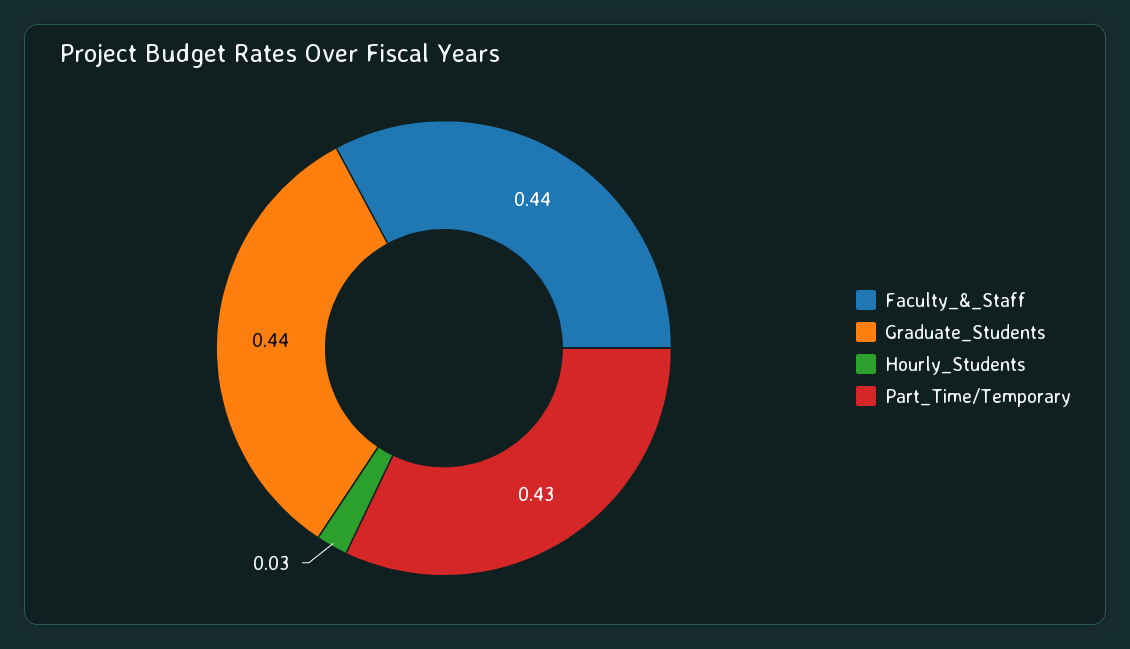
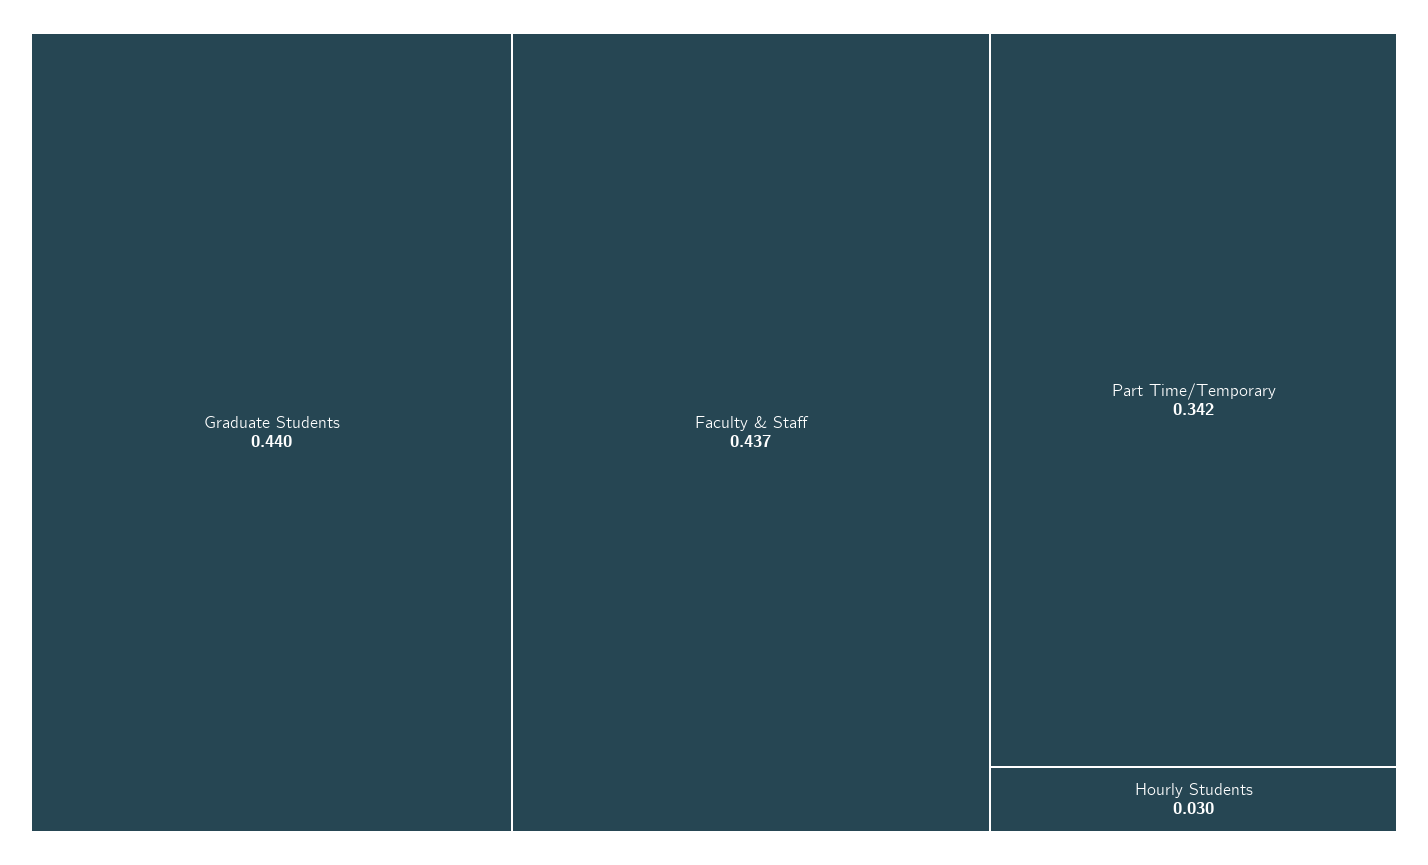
  {
    "Faculty_&_Staff": 0.437,
    "Graduate_Students": 0.44,
    "Hourly_Students": 0.03,
-   "Part_Time/Temporary": 0.43
+   "Part_Time/Temporary": 0.342
  }

